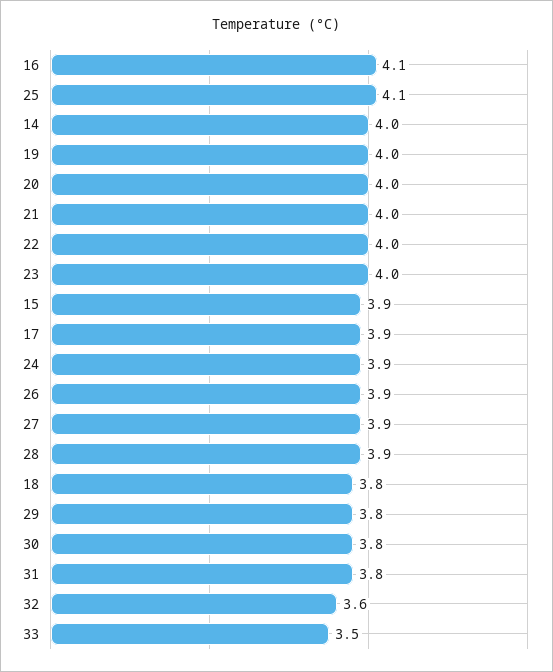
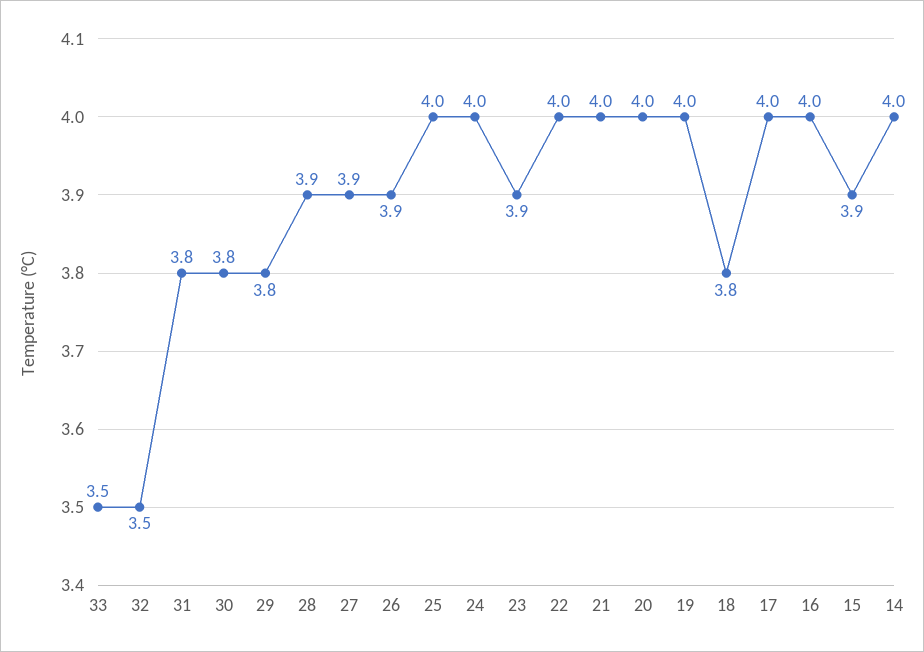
  {
-   "16": 4.1,
+   "16": 4,
-   "25": 4.1,
+   "25": 4,
    "14": 4,
    "19": 4,
    "20": 4,
    "21": 4,
    "22": 4,
-   "23": 4,
+   "23": 3.9,
    "15": 3.9,
-   "17": 3.9,
+   "17": 4,
-   "24": 3.9,
+   "24": 4,
    "26": 3.9,
    "27": 3.9,
    "28": 3.9,
    "18": 3.8,
    "29": 3.8,
    "30": 3.8,
    "31": 3.8,
-   "32": 3.6,
+   "32": 3.5,
    "33": 3.5
  }

